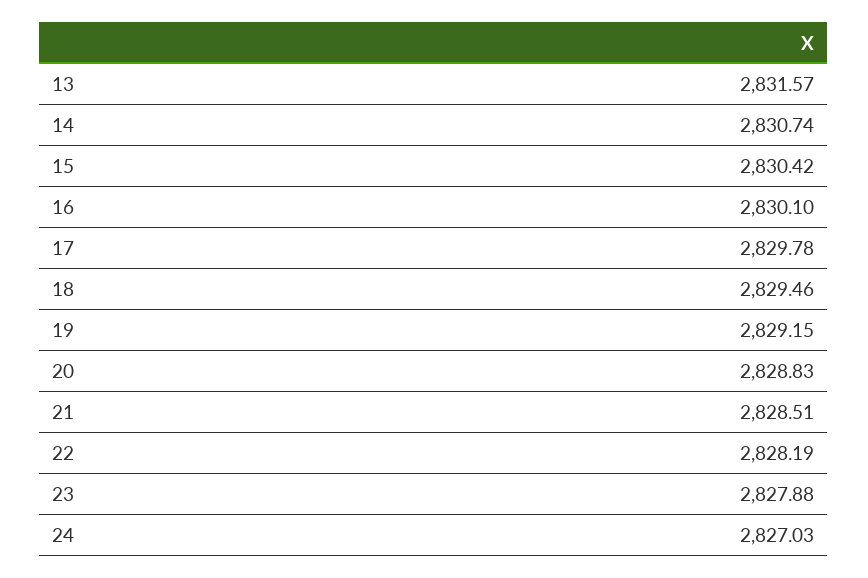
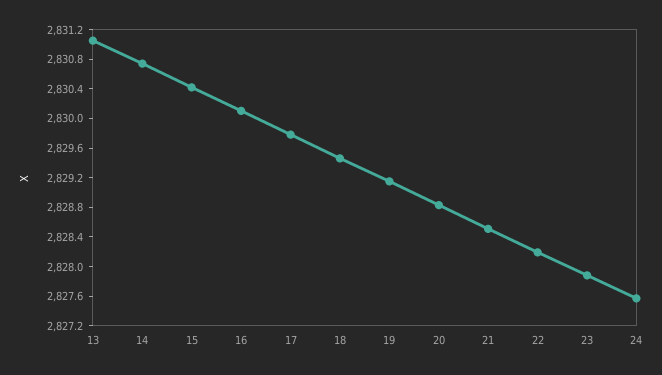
  {
-   "13": 2831.57,
+   "13": 2831,
    "14": 2830.74,
    "15": 2830.42,
    "16": 2830.1,
    "17": 2829.78,
    "18": 2829.46,
    "19": 2829.15,
    "20": 2828.83,
    "21": 2828.51,
    "22": 2828.19,
    "23": 2827.88,
-   "24": 2827.03
+   "24": 2827.6
  }

